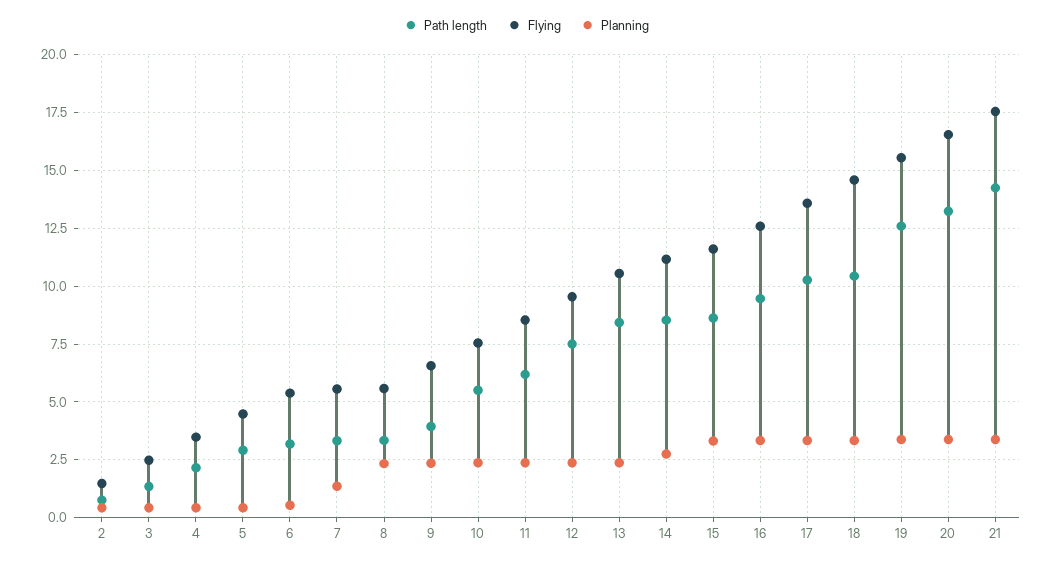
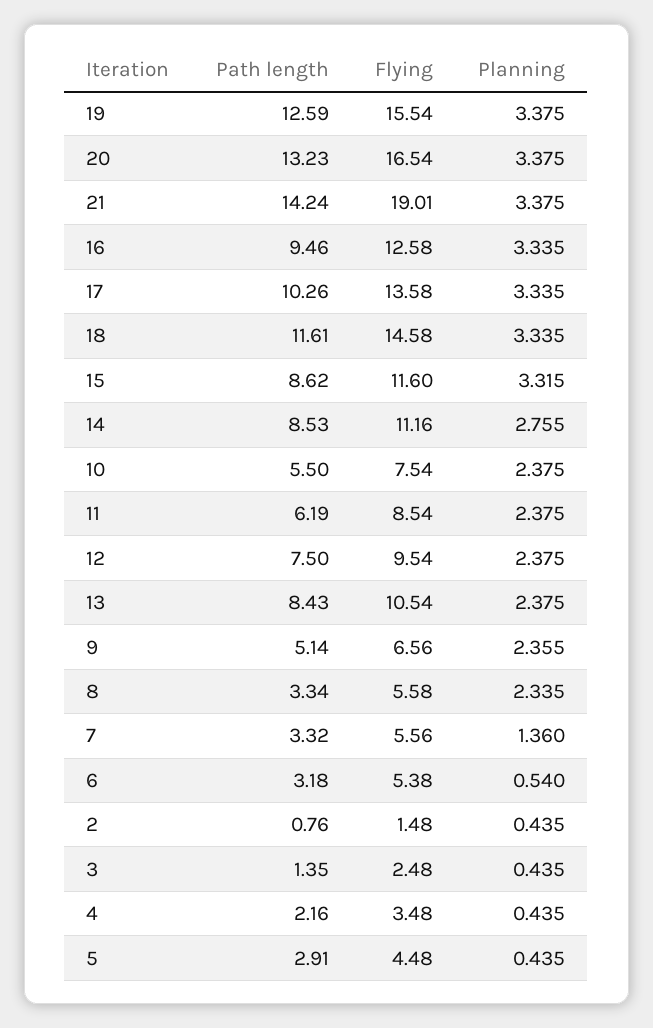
  {
    "Path length": {
      "2": 0.76,
      "3": 1.35,
      "4": 2.16,
      "5": 2.91,
      "6": 3.18,
      "7": 3.32,
      "8": 3.34,
-     "9": 4,
+     "9": 5.14,
      "10": 5.5,
      "11": 6.19,
      "12": 7.5,
      "13": 8.43,
      "14": 8.53,
      "15": 8.62,
      "16": 9.46,
      "17": 10.26,
-     "18": 10.5,
+     "18": 11.61,
      "19": 12.59,
      "20": 13.23,
      "21": 14.24
    },
    "Flying": {
      "2": 1.48,
      "3": 2.48,
      "4": 3.48,
      "5": 4.48,
      "6": 5.38,
      "7": 5.56,
      "8": 5.58,
      "9": 6.56,
      "10": 7.54,
      "11": 8.54,
      "12": 9.54,
      "13": 10.54,
      "14": 11.16,
      "15": 11.6,
      "16": 12.58,
      "17": 13.58,
      "18": 14.58,
      "19": 15.54,
      "20": 16.54,
-     "21": 17.5
+     "21": 19.01
    },
    "Planning": {
      "2": 0.435,
      "3": 0.435,
      "4": 0.435,
      "5": 0.435,
      "6": 0.54,
      "7": 1.36,
      "8": 2.335,
      "9": 2.355,
      "10": 2.375,
      "11": 2.375,
      "12": 2.375,
      "13": 2.375,
      "14": 2.755,
      "15": 3.315,
      "16": 3.335,
      "17": 3.335,
      "18": 3.335,
      "19": 3.375,
      "20": 3.375,
      "21": 3.375
    }
  }

